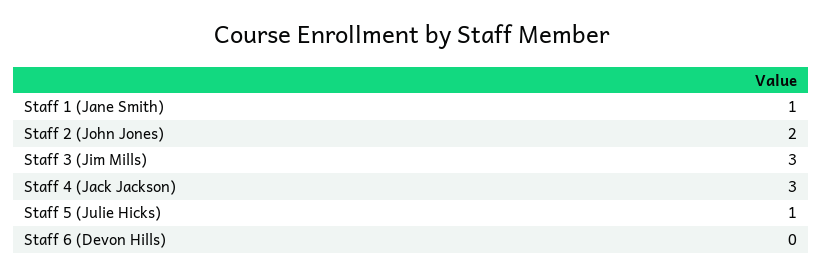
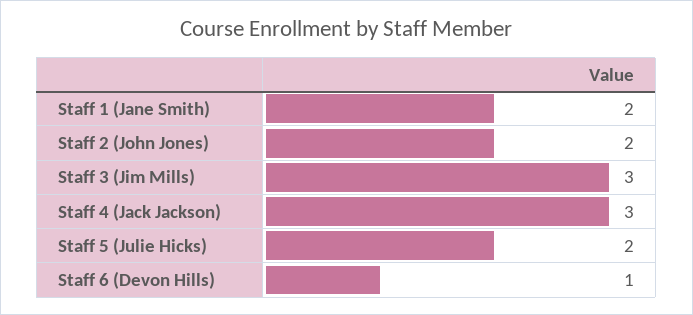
  {
-   "Staff 1 (Jane Smith)": 1,
+   "Staff 1 (Jane Smith)": 2,
    "Staff 2 (John Jones)": 2,
    "Staff 3 (Jim Mills)": 3,
    "Staff 4 (Jack Jackson)": 3,
-   "Staff 5 (Julie Hicks)": 1,
+   "Staff 5 (Julie Hicks)": 2,
-   "Staff 6 (Devon Hills)": 0
+   "Staff 6 (Devon Hills)": 1
  }

